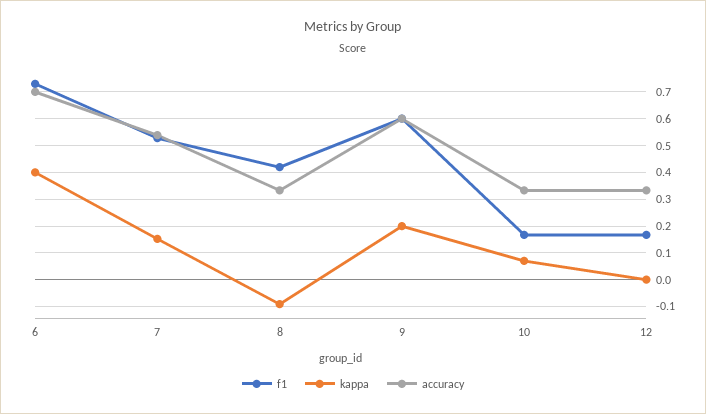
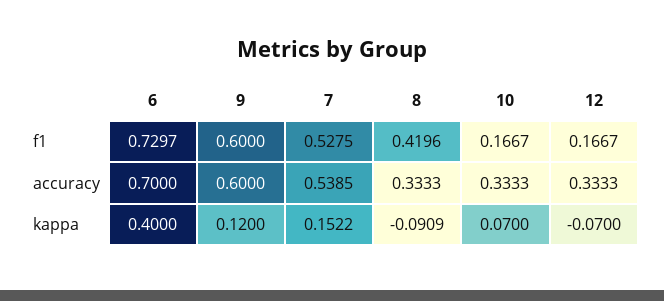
  {
    "f1": {
      "6": 0.7297,
      "7": 0.5275,
      "8": 0.4196,
      "9": 0.6,
      "10": 0.1667,
      "12": 0.1667
    },
    "kappa": {
      "6": 0.4,
      "7": 0.1522,
      "8": -0.0909,
-     "9": 0.2,
+     "9": 0.12,
      "10": 0.07,
-     "12": 0
+     "12": -0.07
    },
    "accuracy": {
      "6": 0.7,
      "7": 0.5385,
      "8": 0.3333,
      "9": 0.6,
      "10": 0.3333,
      "12": 0.3333
    }
  }

